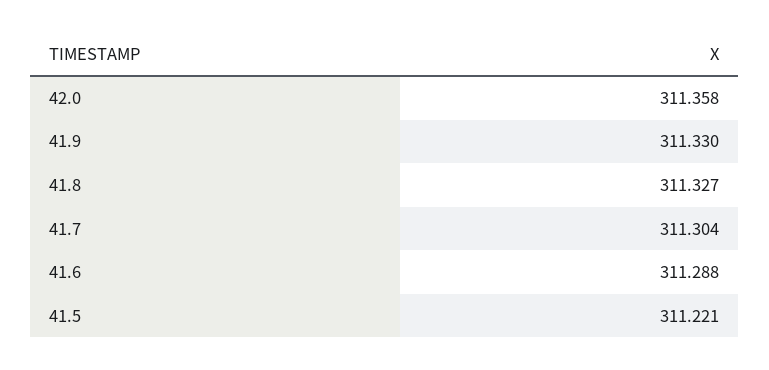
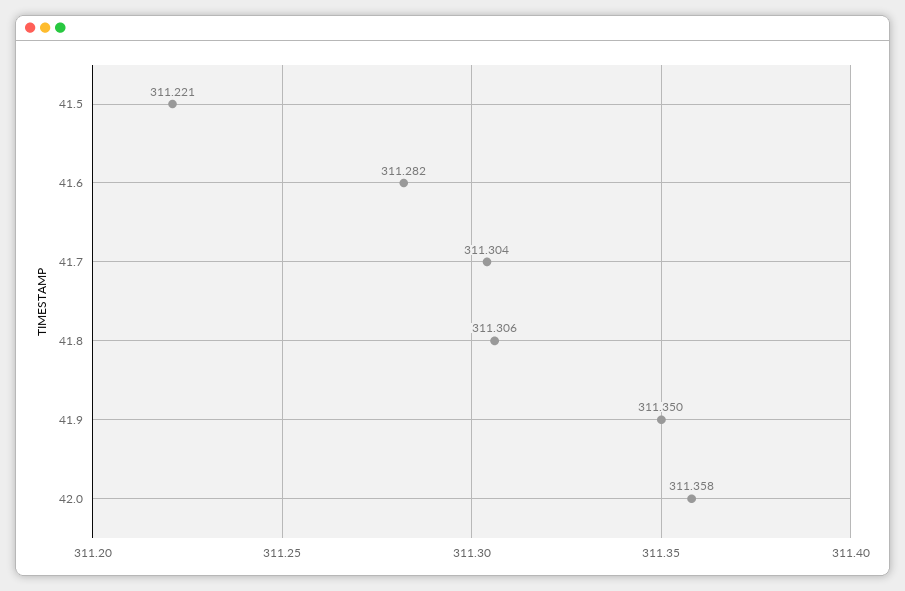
  {
    "42.0": 311.358,
-   "41.9": 311.33,
+   "41.9": 311.35,
-   "41.8": 311.327,
+   "41.8": 311.306,
    "41.7": 311.304,
-   "41.6": 311.288,
+   "41.6": 311.282,
    "41.5": 311.221
  }

